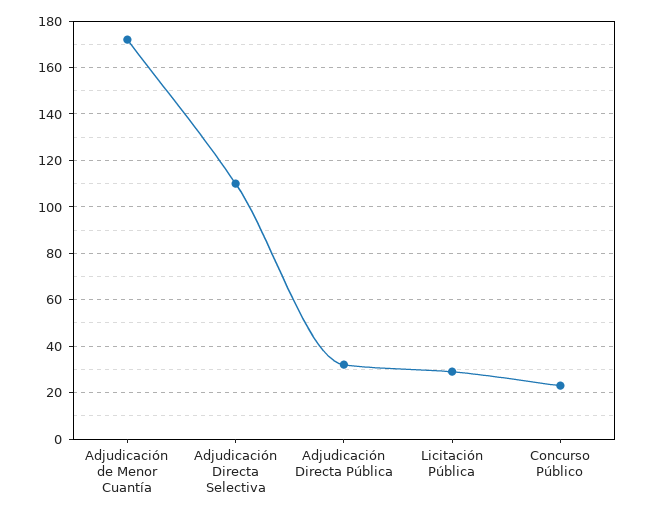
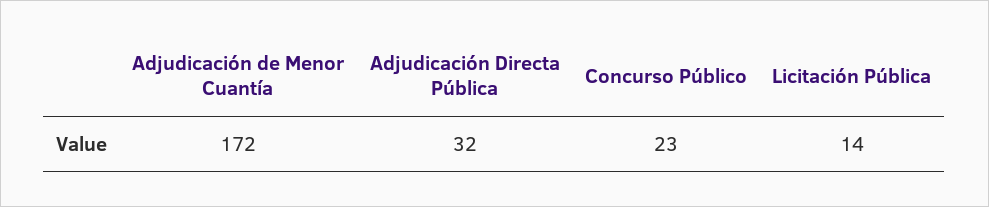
  {
    "Adjudicación de Menor Cuantía": 172,
-   "Adjudicación Directa Selectiva": 110,
    "Adjudicación Directa Pública": 32,
-   "Licitación Pública": 30,
+   "Licitación Pública": 14,
    "Concurso Público": 23
  }

